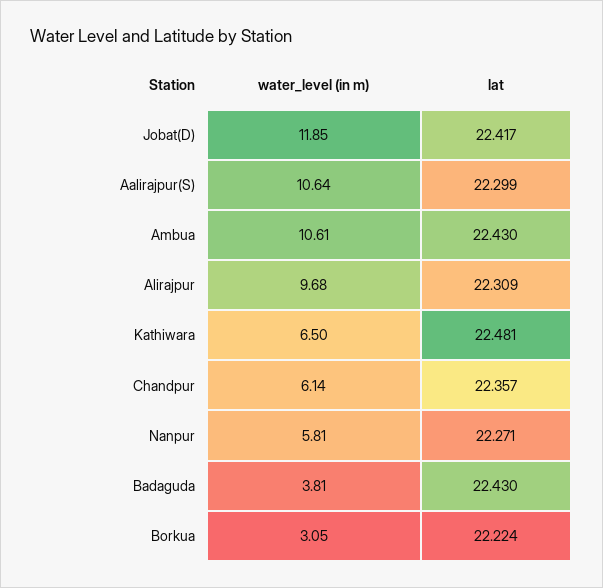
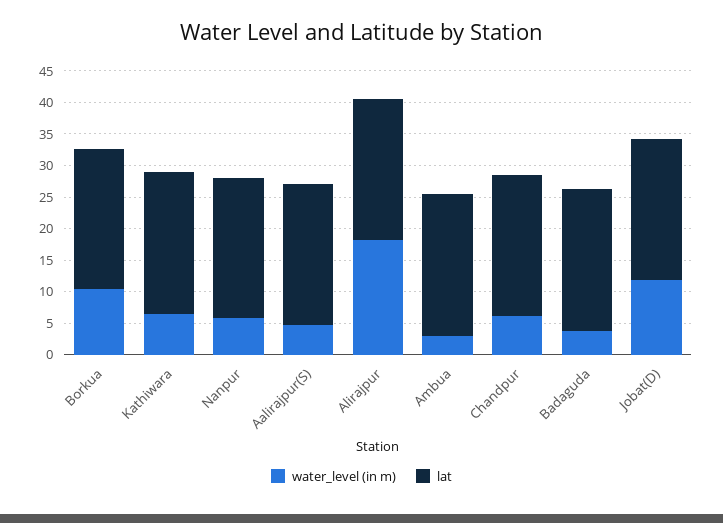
  {
    "water_level (in m)": {
      "Jobat(D)": 11.85,
-     "Aalirajpur(S)": 10.64,
+     "Aalirajpur(S)": 5,
-     "Ambua": 10.61,
+     "Ambua": 2.5,
-     "Alirajpur": 9.68,
+     "Alirajpur": 17.5,
      "Kathiwara": 6.5,
      "Chandpur": 6.14,
      "Nanpur": 5.81,
      "Badaguda": 3.81,
-     "Borkua": 3.05
+     "Borkua": 10
    },
    "lat": {
      "Jobat(D)": 22.417,
      "Aalirajpur(S)": 22.299,
      "Ambua": 22.43,
      "Alirajpur": 22.309,
      "Kathiwara": 22.481,
      "Chandpur": 22.357,
      "Nanpur": 22.271,
      "Badaguda": 22.43,
      "Borkua": 22.224
    }
  }

